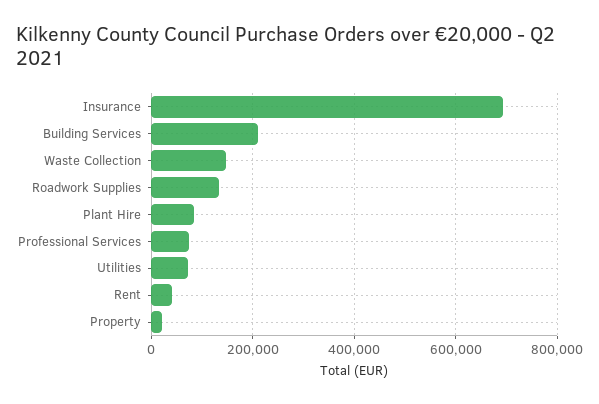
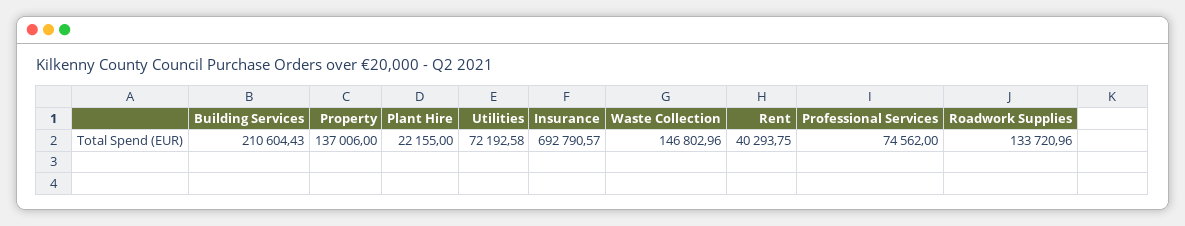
  {
    "Insurance": 692790.57,
    "Building Services": 210604.43,
    "Waste Collection": 146802.96,
    "Roadwork Supplies": 133720.96,
-   "Plant Hire": 80000,
+   "Plant Hire": 22155,
    "Professional Services": 74562,
    "Utilities": 72192.58,
    "Rent": 40293.75,
-   "Property": 20000
+   "Property": 137006
  }

